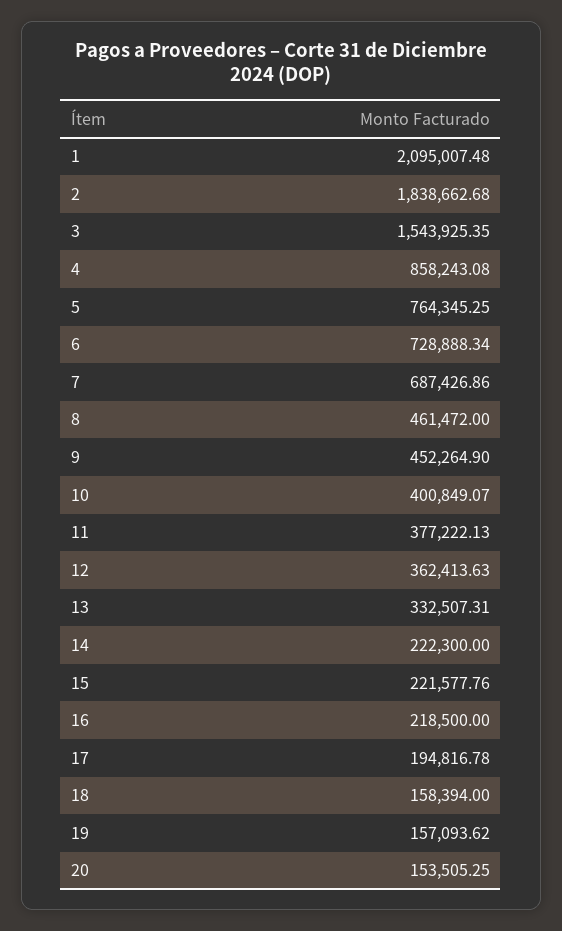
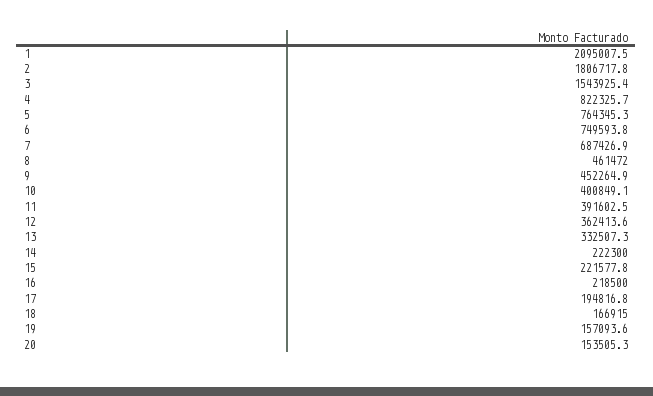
  {
    "1": 2095007.48,
-   "2": 1838662.68,
+   "2": 1806717.8,
    "3": 1543925.35,
-   "4": 858243.08,
+   "4": 822325.7,
    "5": 764345.25,
-   "6": 728888.34,
+   "6": 749593.8,
    "7": 687426.86,
    "8": 461472,
    "9": 452264.9,
    "10": 400849.07,
-   "11": 377222.13,
+   "11": 391602.5,
    "12": 362413.63,
    "13": 332507.31,
    "14": 222300,
    "15": 221577.76,
    "16": 218500,
    "17": 194816.78,
-   "18": 158394,
+   "18": 166915,
    "19": 157093.62,
    "20": 153505.25
  }

